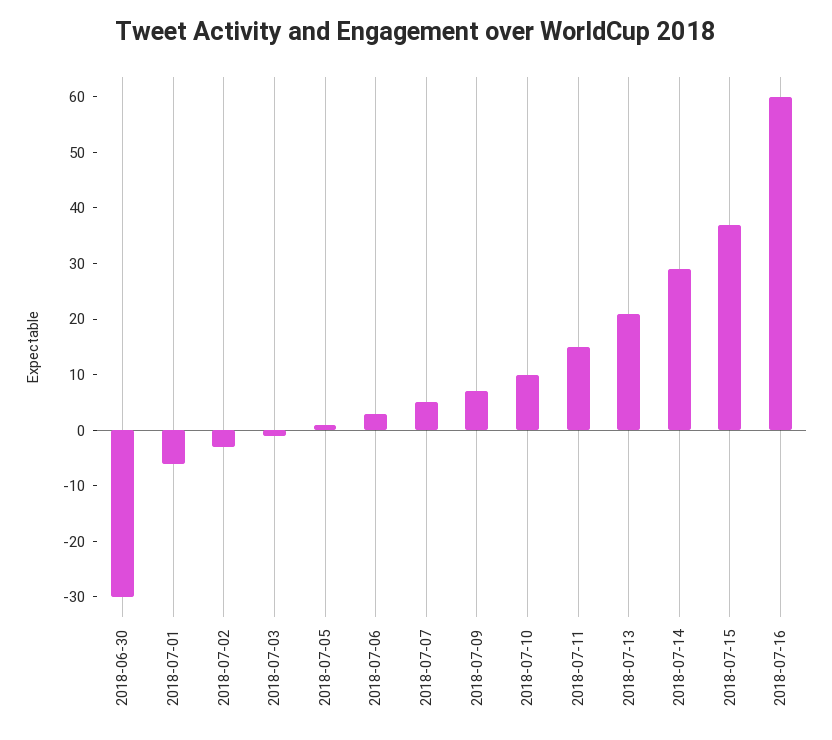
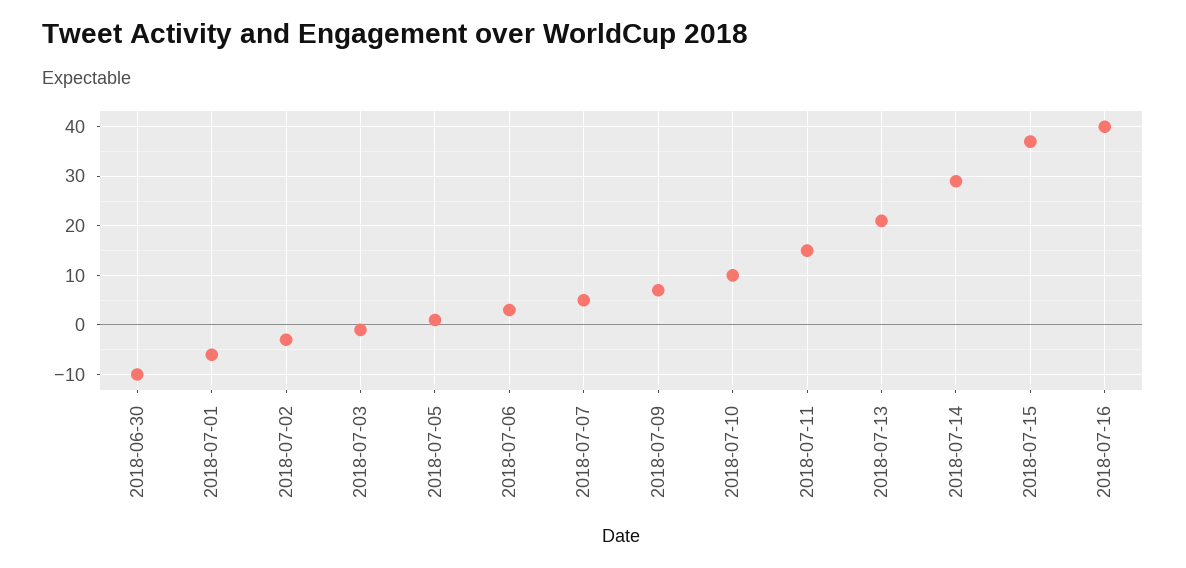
  {
-   "2018-06-30": -30,
+   "2018-06-30": -10,
    "2018-07-01": -5,
    "2018-07-02": -5,
    "2018-07-03": 0,
    "2018-07-05": 0,
    "2018-07-06": 5,
    "2018-07-07": 5,
    "2018-07-09": 5,
    "2018-07-10": 10,
    "2018-07-11": 15,
    "2018-07-13": 20,
    "2018-07-14": 30,
    "2018-07-15": 35,
-   "2018-07-16": 60
+   "2018-07-16": 40
  }

